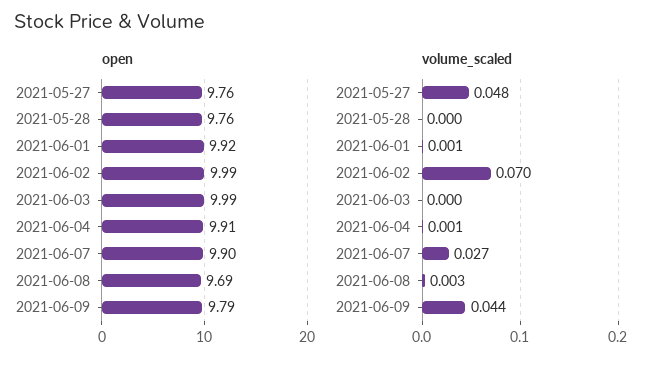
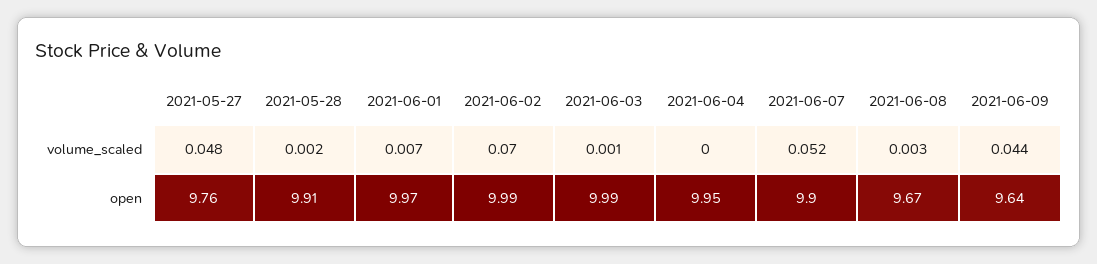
  {
    "open": {
      "2021-05-27": 9.76,
-     "2021-05-28": 9.76,
+     "2021-05-28": 9.91,
-     "2021-06-01": 9.92,
+     "2021-06-01": 9.97,
      "2021-06-02": 9.99,
      "2021-06-03": 9.99,
-     "2021-06-04": 9.91,
+     "2021-06-04": 9.95,
      "2021-06-07": 9.9,
-     "2021-06-08": 9.69,
+     "2021-06-08": 9.67,
-     "2021-06-09": 9.79
+     "2021-06-09": 9.64
    },
    "volume_scaled": {
      "2021-05-27": 0.048,
-     "2021-05-28": 0,
+     "2021-05-28": 0.002,
-     "2021-06-01": 0.001,
+     "2021-06-01": 0.007,
      "2021-06-02": 0.07,
-     "2021-06-03": 0,
+     "2021-06-03": 0.001,
-     "2021-06-04": 0.001,
+     "2021-06-04": 0,
-     "2021-06-07": 0.027,
+     "2021-06-07": 0.052,
      "2021-06-08": 0.003,
      "2021-06-09": 0.044
    }
  }

